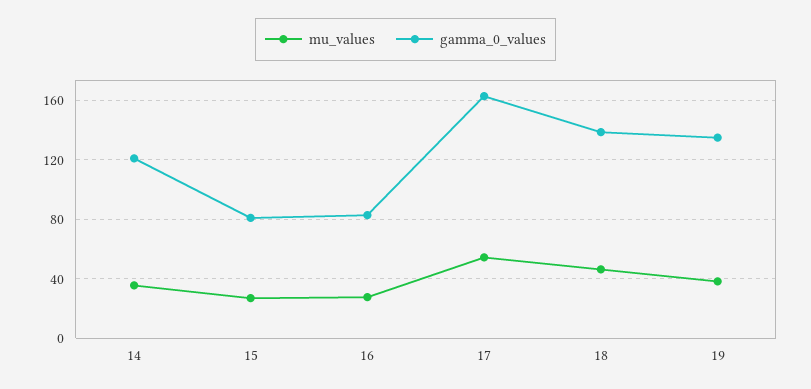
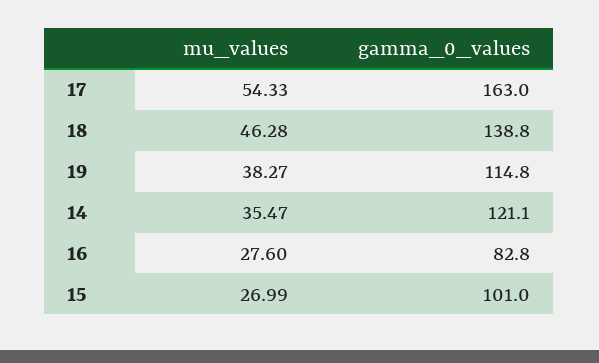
  {
    "mu_values": {
      "14": 35.47,
      "15": 26.99,
      "16": 27.6,
      "17": 54.33,
      "18": 46.28,
      "19": 38.27
    },
    "gamma_0_values": {
      "14": 121.1,
-     "15": 80,
+     "15": 101,
      "16": 82.8,
      "17": 163,
      "18": 138.8,
-     "19": 135
+     "19": 114.8
    }
  }

